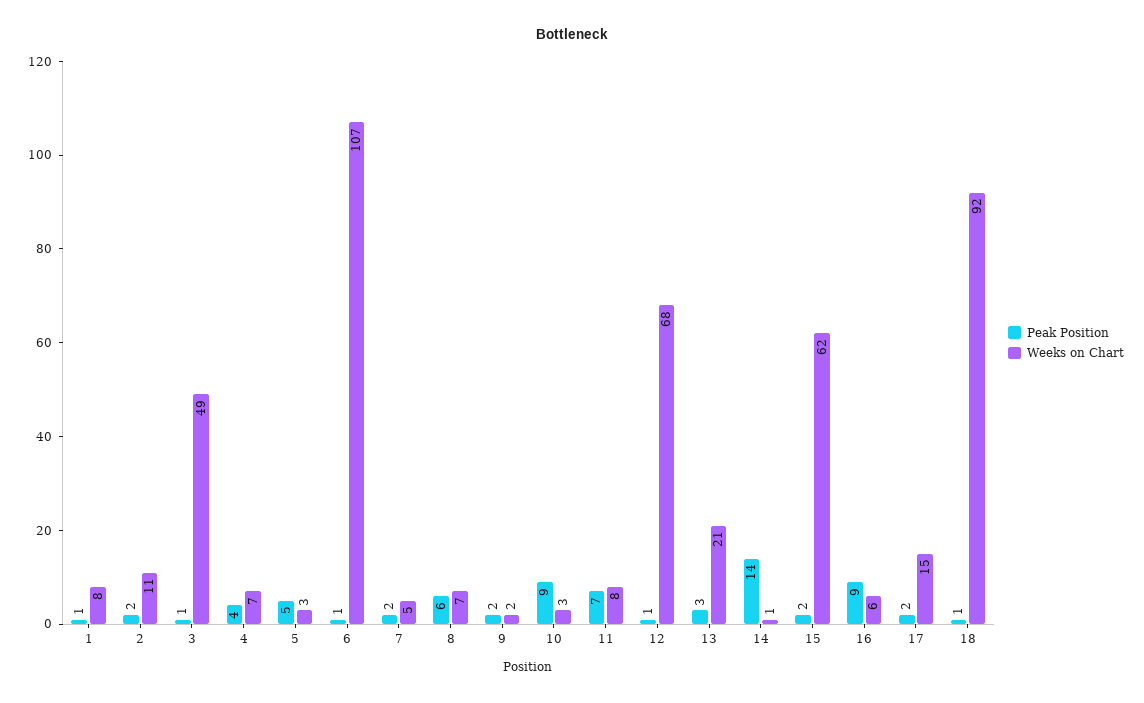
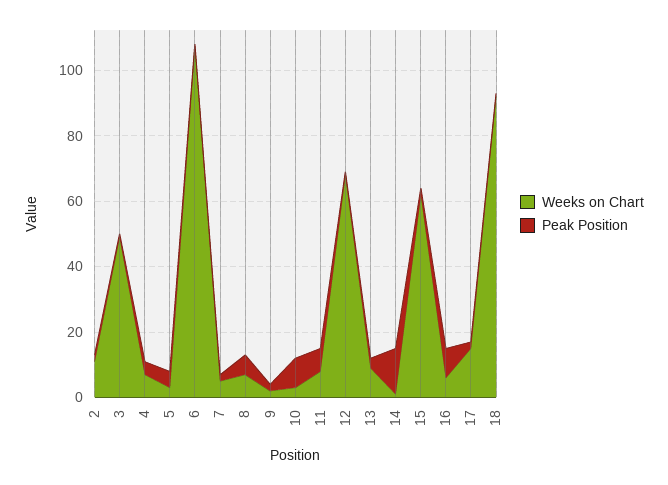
  {
    "Peak Position": {
-     "1": 1,
      "2": 2,
      "3": 1,
      "4": 4,
      "5": 5,
      "6": 1,
      "7": 2,
      "8": 6,
      "9": 2,
      "10": 9,
      "11": 7,
      "12": 1,
      "13": 3,
      "14": 14,
      "15": 2,
      "16": 9,
      "17": 2,
      "18": 1
    },
    "Weeks on Chart": {
-     "1": 8,
      "2": 11,
      "3": 49,
      "4": 7,
      "5": 3,
      "6": 107,
      "7": 5,
      "8": 7,
      "9": 2,
      "10": 3,
      "11": 8,
      "12": 68,
-     "13": 21,
+     "13": 10,
      "14": 1,
      "15": 62,
      "16": 6,
      "17": 15,
      "18": 92
    }
  }

